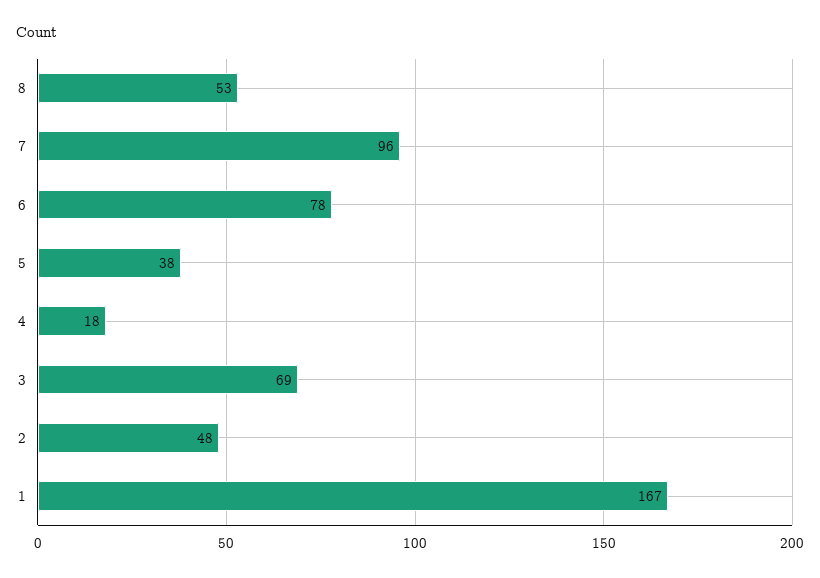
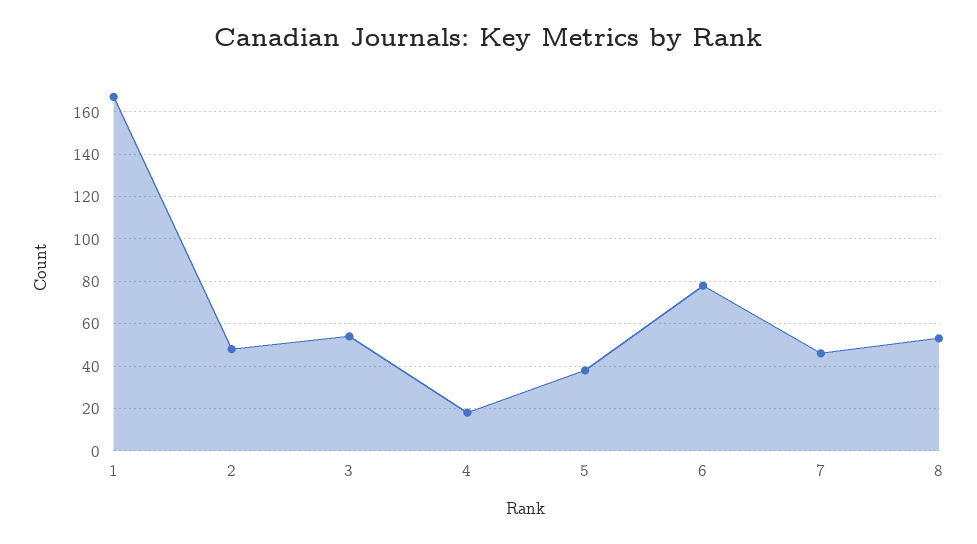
  {
    "8": 53,
-   "7": 96,
+   "7": 45,
    "6": 78,
    "5": 38,
    "4": 18,
-   "3": 69,
+   "3": 55,
    "2": 48,
    "1": 167
  }

